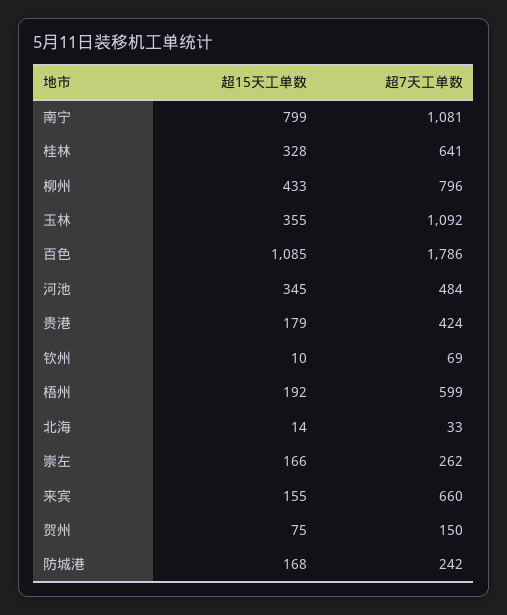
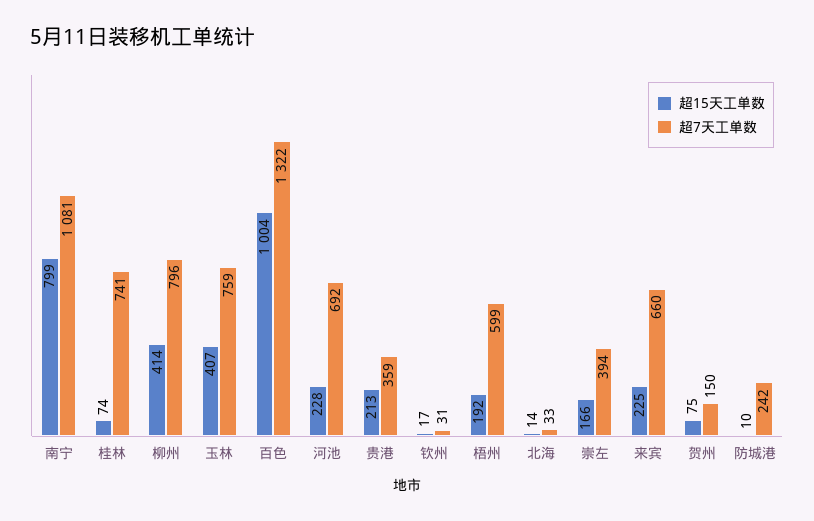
  {
    "超15天工单数": {
      "南宁": 799,
-     "桂林": 328,
+     "桂林": 74,
-     "柳州": 433,
+     "柳州": 414,
-     "玉林": 355,
+     "玉林": 407,
-     "百色": 1085,
+     "百色": 1004,
-     "河池": 345,
+     "河池": 228,
-     "贵港": 179,
+     "贵港": 213,
-     "钦州": 10,
+     "钦州": 17,
      "梧州": 192,
      "北海": 14,
      "崇左": 166,
-     "来宾": 155,
+     "来宾": 225,
      "贺州": 75,
-     "防城港": 168
+     "防城港": 10
    },
    "超7天工单数": {
      "南宁": 1081,
-     "桂林": 641,
+     "桂林": 741,
      "柳州": 796,
-     "玉林": 1092,
+     "玉林": 759,
-     "百色": 1786,
+     "百色": 1322,
-     "河池": 484,
+     "河池": 692,
-     "贵港": 424,
+     "贵港": 359,
-     "钦州": 69,
+     "钦州": 31,
      "梧州": 599,
      "北海": 33,
-     "崇左": 262,
+     "崇左": 394,
      "来宾": 660,
      "贺州": 150,
      "防城港": 242
    }
  }

